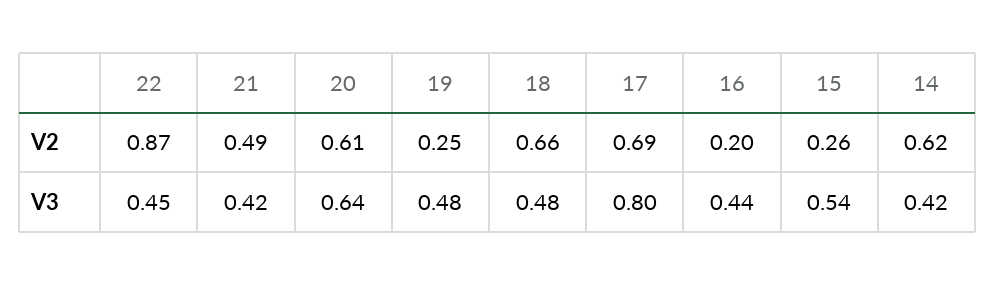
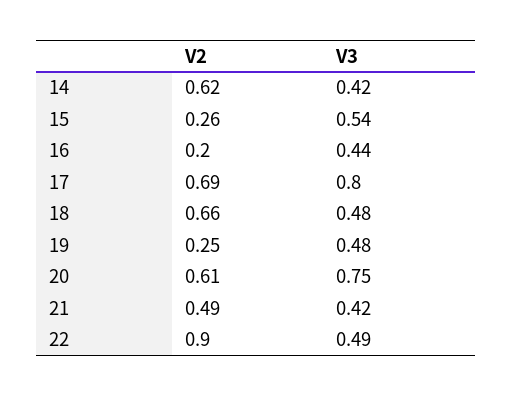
  {
    "22": {
-     "V2": 0.87,
+     "V2": 0.9,
-     "V3": 0.45
+     "V3": 0.49
    },
    "21": {
      "V2": 0.49,
      "V3": 0.42
    },
    "20": {
      "V2": 0.61,
-     "V3": 0.64
+     "V3": 0.75
    },
    "19": {
      "V2": 0.25,
      "V3": 0.48
    },
    "18": {
      "V2": 0.66,
      "V3": 0.48
    },
    "17": {
      "V2": 0.69,
      "V3": 0.8
    },
    "16": {
      "V2": 0.2,
      "V3": 0.44
    },
    "15": {
      "V2": 0.26,
      "V3": 0.54
    },
    "14": {
      "V2": 0.62,
      "V3": 0.42
    }
  }

